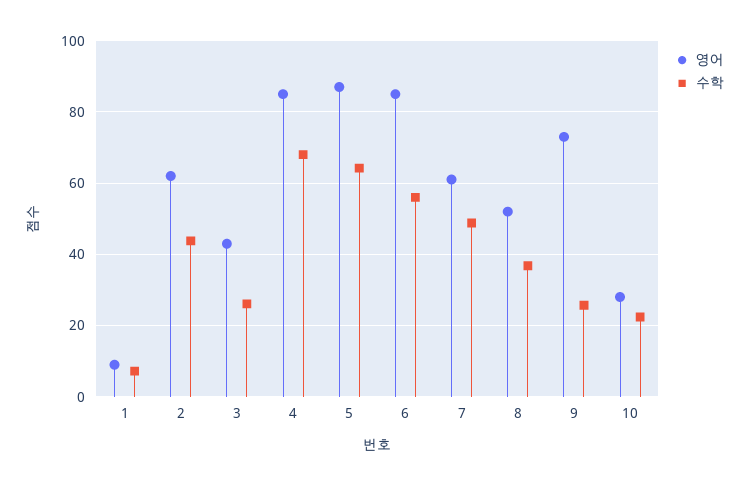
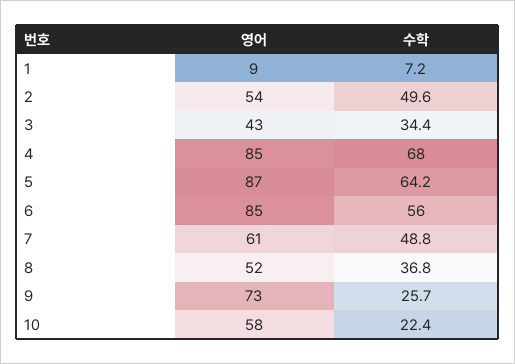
  {
    "영어": {
      "1": 9,
-     "2": 62,
+     "2": 54,
      "3": 43,
      "4": 85,
      "5": 87,
      "6": 85,
      "7": 61,
      "8": 52,
      "9": 73,
-     "10": 28
+     "10": 58
    },
    "수학": {
      "1": 7.2,
-     "2": 44,
+     "2": 49.6,
-     "3": 26,
+     "3": 34.4,
      "4": 68,
      "5": 64.2,
      "6": 56,
      "7": 48.8,
      "8": 36.8,
      "9": 25.7,
      "10": 22.4
    }
  }

